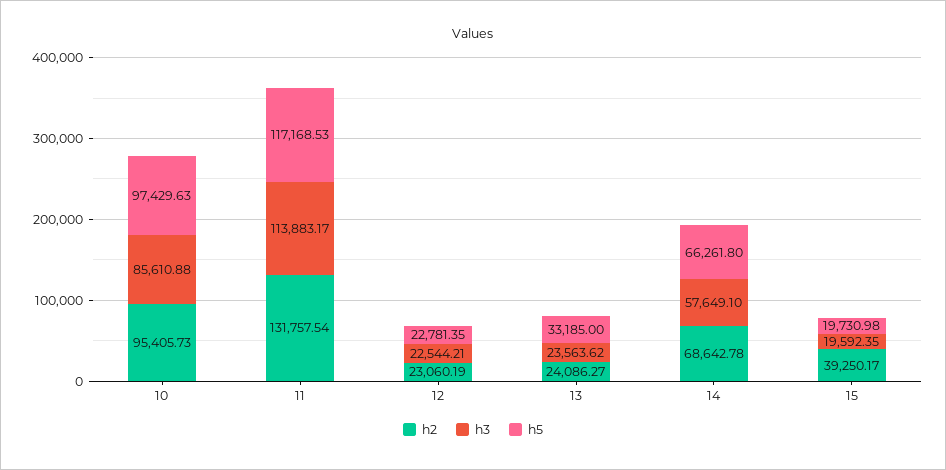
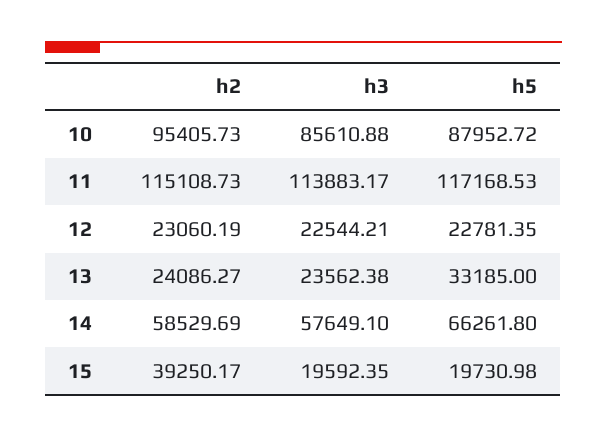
  {
    "h2": {
      "10": 95405.73,
-     "11": 131757.54,
+     "11": 115108.73,
      "12": 23060.19,
      "13": 24086.27,
-     "14": 68642.78,
+     "14": 58529.69,
      "15": 39250.17
    },
    "h3": {
      "10": 85610.88,
      "11": 113883.17,
      "12": 22544.21,
-     "13": 23563.62,
+     "13": 23562.38,
      "14": 57649.1,
      "15": 19592.35
    },
    "h5": {
-     "10": 97429.63,
+     "10": 87952.72,
      "11": 117168.53,
      "12": 22781.35,
      "13": 33185,
      "14": 66261.8,
      "15": 19730.98
    }
  }

